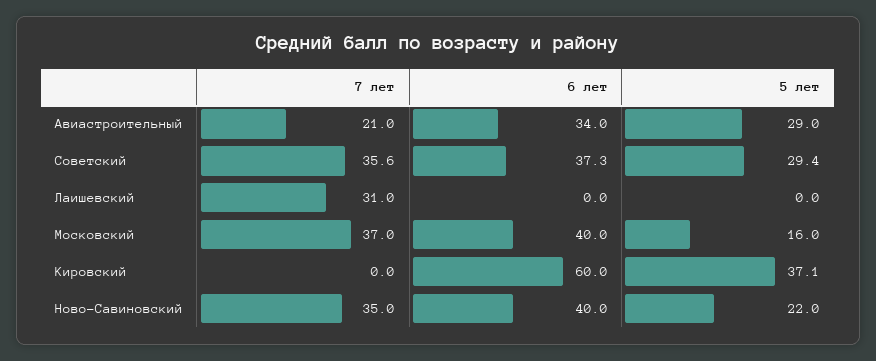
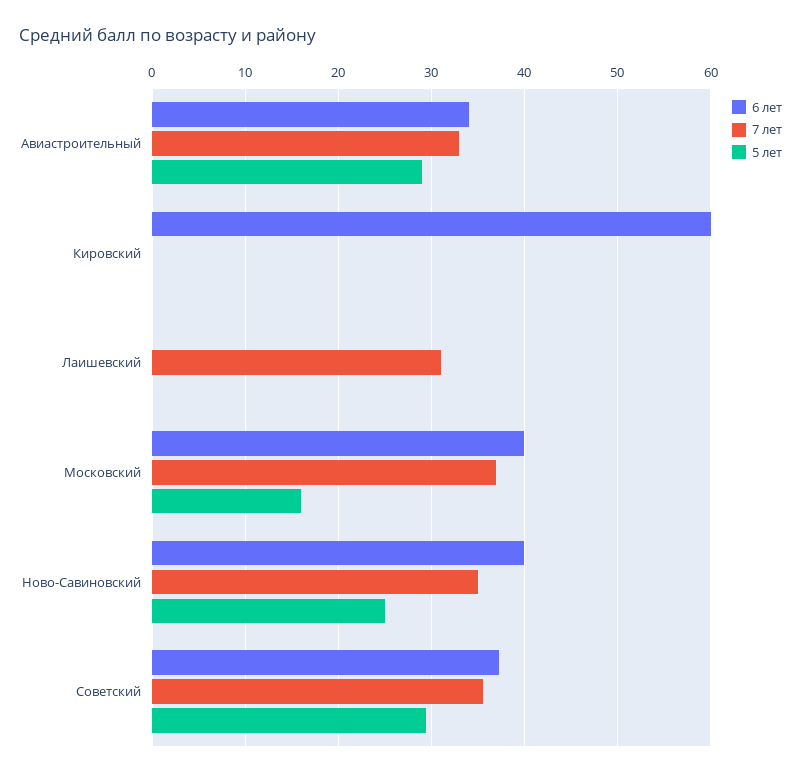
  {
    "7 лет": {
-     "Авиастроительный": 21,
+     "Авиастроительный": 33,
      "Советский": 35.6,
      "Лаишевский": 31,
      "Московский": 37,
      "Кировский": 0,
      "Ново-Савиновский": 35
    },
    "6 лет": {
      "Авиастроительный": 34,
      "Советский": 37.3,
      "Лаишевский": 0,
      "Московский": 40,
      "Кировский": 60,
      "Ново-Савиновский": 40
    },
    "5 лет": {
      "Авиастроительный": 29,
      "Советский": 29.4,
      "Лаишевский": 0,
      "Московский": 16,
-     "Кировский": 37.1,
+     "Кировский": 0,
-     "Ново-Савиновский": 22
+     "Ново-Савиновский": 25
    }
  }

